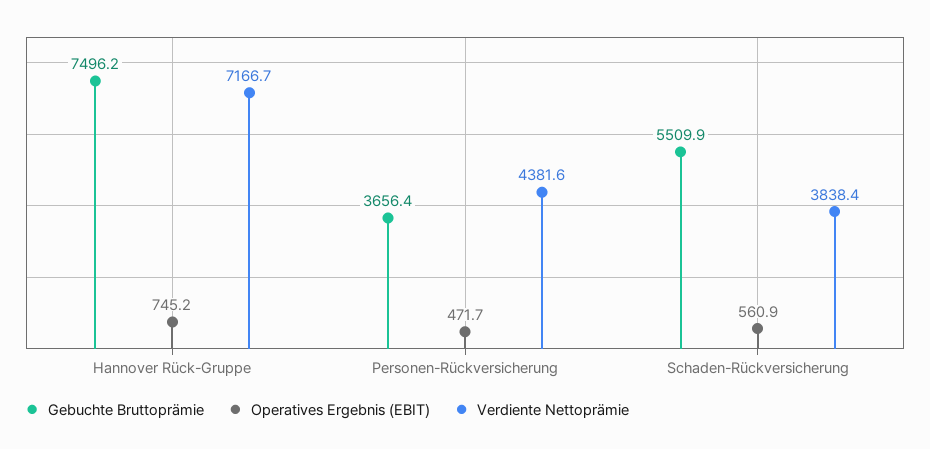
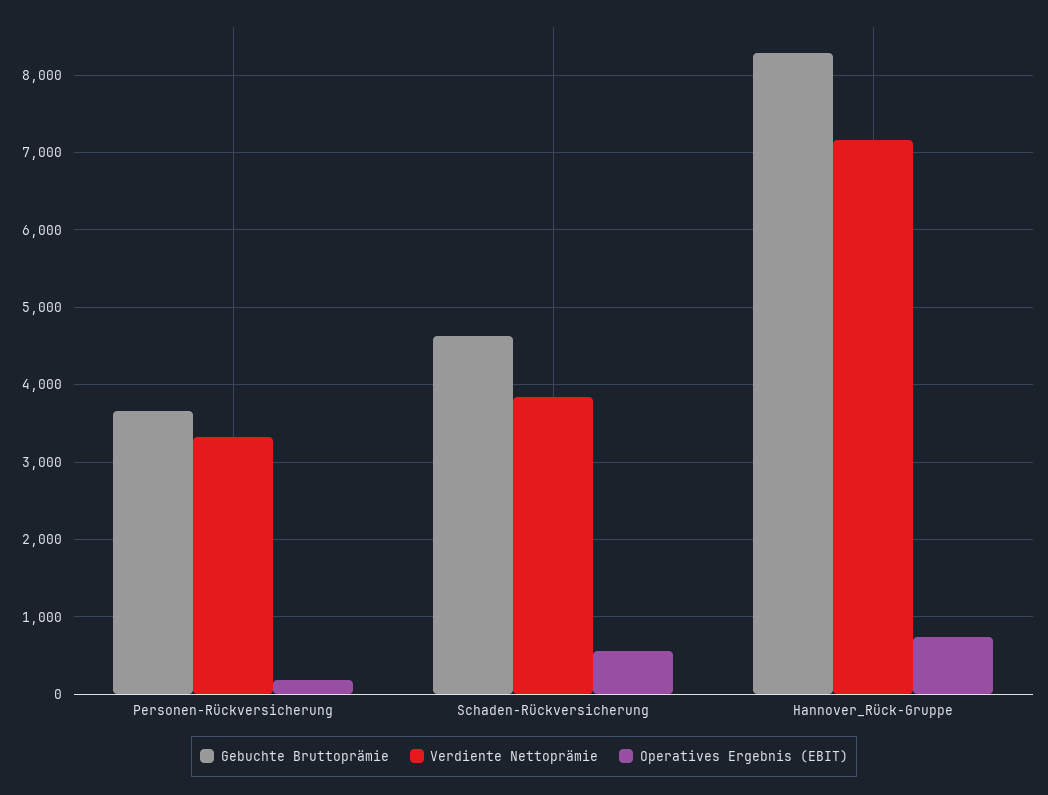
  {
    "Gebuchte Bruttoprämie": {
-     "Hannover Rück-Gruppe": 7496.2,
+     "Hannover Rück-Gruppe": 8300,
      "Personen-Rückversicherung": 3656.4,
-     "Schaden-Rückversicherung": 5509.9
+     "Schaden-Rückversicherung": 4600
    },
    "Operatives Ergebnis (EBIT)": {
      "Hannover Rück-Gruppe": 745.2,
-     "Personen-Rückversicherung": 471.7,
+     "Personen-Rückversicherung": 200,
      "Schaden-Rückversicherung": 560.9
    },
    "Verdiente Nettoprämie": {
      "Hannover Rück-Gruppe": 7166.7,
-     "Personen-Rückversicherung": 4381.6,
+     "Personen-Rückversicherung": 3300,
      "Schaden-Rückversicherung": 3838.4
    }
  }

